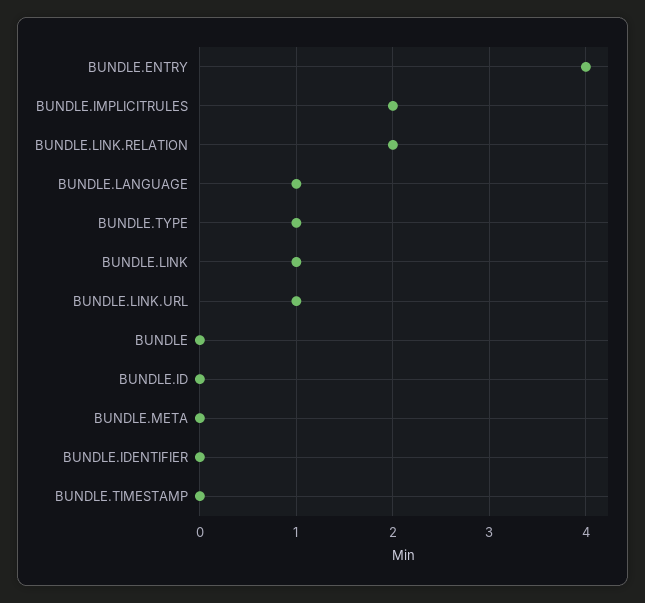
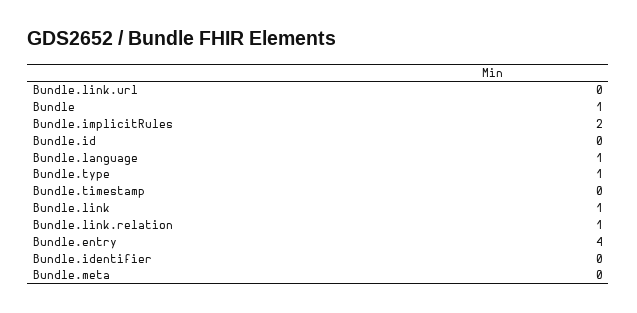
  {
    "BUNDLE.ENTRY": 4,
    "BUNDLE.IMPLICITRULES": 2,
-   "BUNDLE.LINK.RELATION": 2,
+   "BUNDLE.LINK.RELATION": 1,
    "BUNDLE.LANGUAGE": 1,
    "BUNDLE.TYPE": 1,
    "BUNDLE.LINK": 1,
-   "BUNDLE.LINK.URL": 1,
+   "BUNDLE.LINK.URL": 0,
-   "BUNDLE": 0,
+   "BUNDLE": 1,
    "BUNDLE.ID": 0,
    "BUNDLE.META": 0,
    "BUNDLE.IDENTIFIER": 0,
    "BUNDLE.TIMESTAMP": 0
  }

